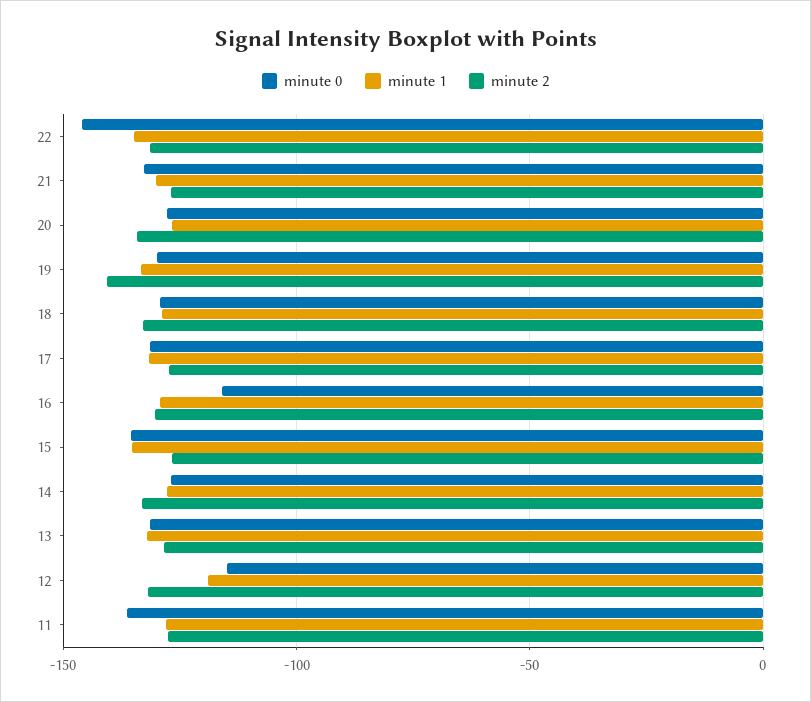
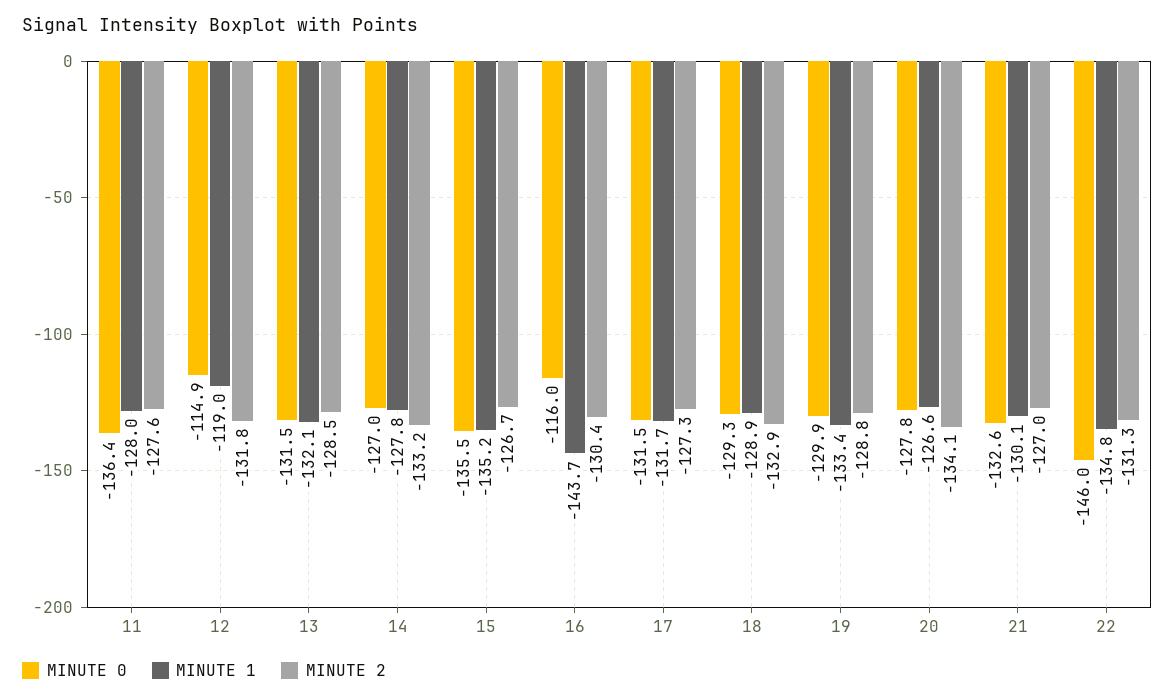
  {
    "minute 0": {
      "22": -146,
      "21": -132.6,
      "20": -127.8,
      "19": -129.9,
      "18": -129.3,
      "17": -131.5,
      "16": -116,
      "15": -135.5,
      "14": -127,
      "13": -131.5,
      "12": -114.9,
      "11": -136.4
    },
    "minute 1": {
      "22": -134.8,
      "21": -130.1,
      "20": -126.6,
      "19": -133.4,
      "18": -128.9,
      "17": -131.7,
-     "16": -130,
+     "16": -143.7,
      "15": -135.2,
      "14": -127.8,
      "13": -132.1,
      "12": -119,
      "11": -128
    },
    "minute 2": {
      "22": -131.3,
      "21": -127,
      "20": -134.1,
-     "19": -140,
+     "19": -128.8,
      "18": -132.9,
      "17": -127.3,
      "16": -130.4,
      "15": -126.7,
      "14": -133.2,
      "13": -128.5,
      "12": -131.8,
      "11": -127.6
    }
  }

